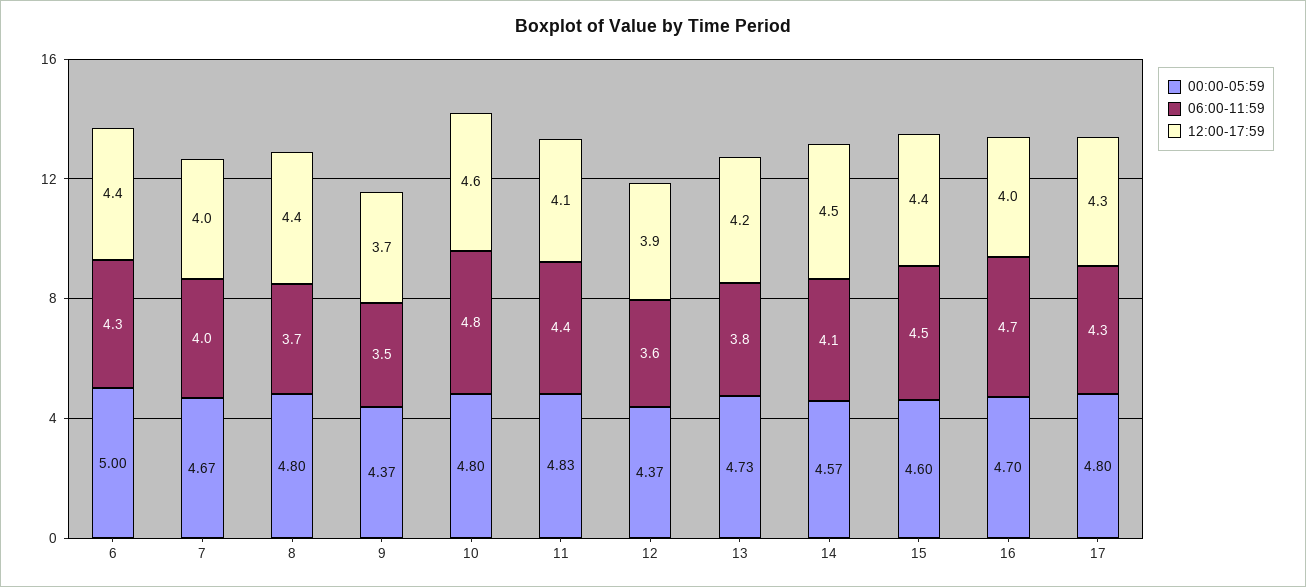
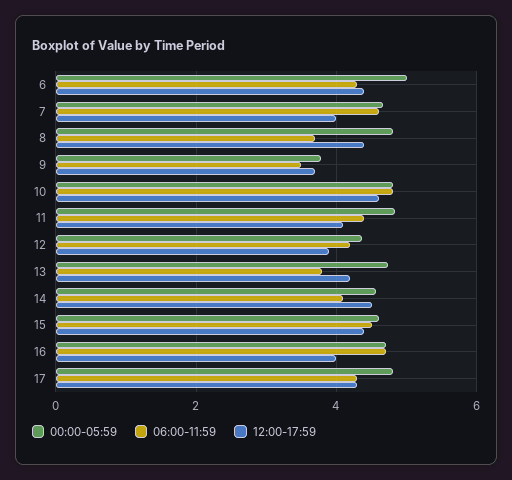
  {
    "00:00-05:59": {
      "6": 5,
      "7": 4.67,
      "8": 4.8,
-     "9": 4.37,
+     "9": 3.8,
      "10": 4.8,
      "11": 4.83,
      "12": 4.37,
      "13": 4.73,
      "14": 4.57,
      "15": 4.6,
      "16": 4.7,
      "17": 4.8
    },
    "06:00-11:59": {
      "6": 4.3,
-     "7": 4,
+     "7": 4.6,
      "8": 3.7,
      "9": 3.5,
      "10": 4.8,
      "11": 4.4,
-     "12": 3.6,
+     "12": 4.2,
      "13": 3.8,
      "14": 4.1,
      "15": 4.5,
      "16": 4.7,
      "17": 4.3
    },
    "12:00-17:59": {
      "6": 4.4,
      "7": 4,
      "8": 4.4,
      "9": 3.7,
      "10": 4.6,
      "11": 4.1,
      "12": 3.9,
      "13": 4.2,
      "14": 4.5,
      "15": 4.4,
      "16": 4,
      "17": 4.3
    }
  }

